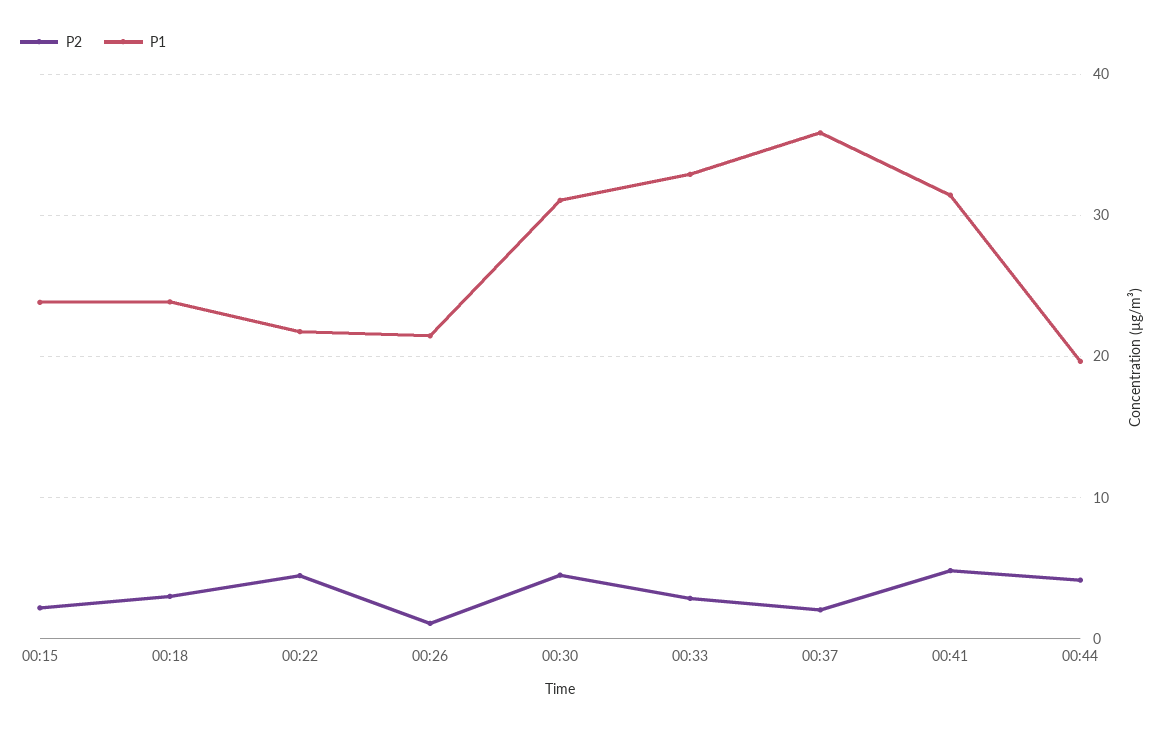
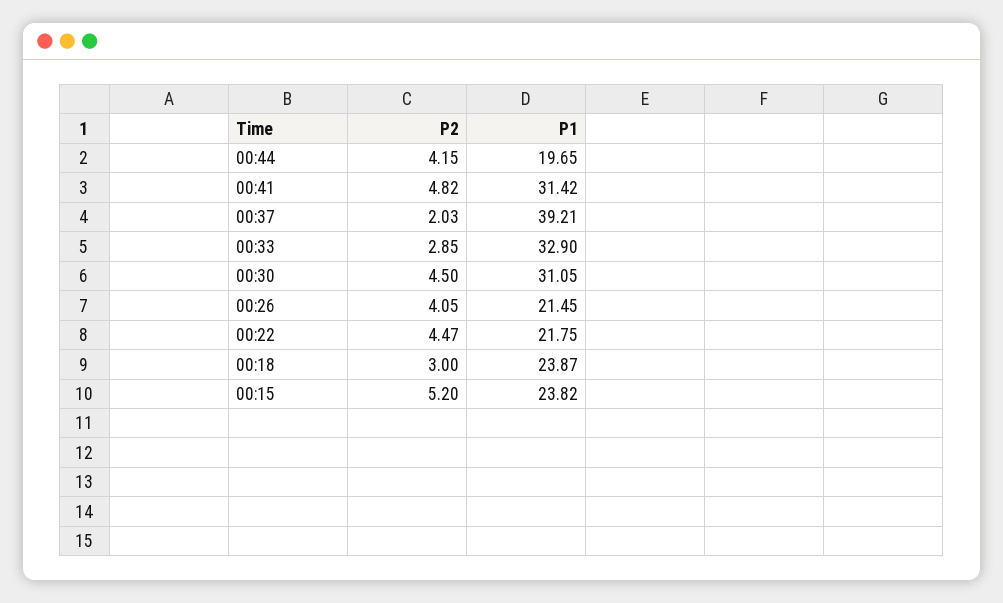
  {
    "P2": {
-     "00:15": 2,
+     "00:15": 5.2,
      "00:18": 3,
      "00:22": 4.47,
-     "00:26": 1,
+     "00:26": 4.05,
      "00:30": 4.5,
      "00:33": 2.85,
      "00:37": 2.03,
      "00:41": 4.82,
      "00:44": 4.15
    },
    "P1": {
      "00:15": 23.82,
      "00:18": 23.87,
      "00:22": 21.75,
      "00:26": 21.45,
      "00:30": 31.05,
      "00:33": 32.9,
-     "00:37": 36,
+     "00:37": 39.21,
      "00:41": 31.42,
      "00:44": 19.65
    }
  }

